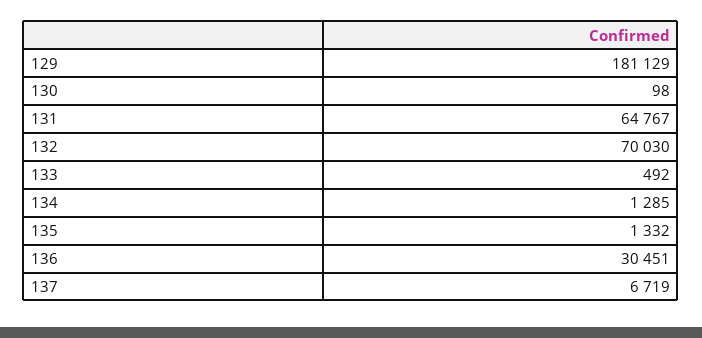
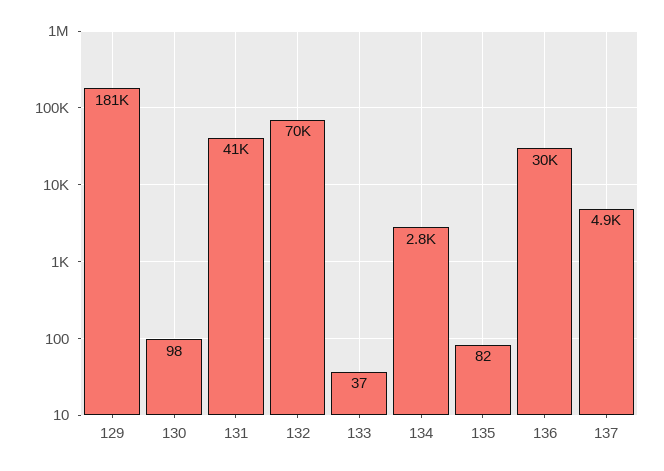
  {
    "129": 181129,
    "130": 98,
-   "131": 64767,
+   "131": 41000,
    "132": 70030,
-   "133": 492,
+   "133": 37,
-   "134": 1285,
+   "134": 2800,
-   "135": 1332,
+   "135": 82,
    "136": 30451,
-   "137": 6719
+   "137": 4900
  }

